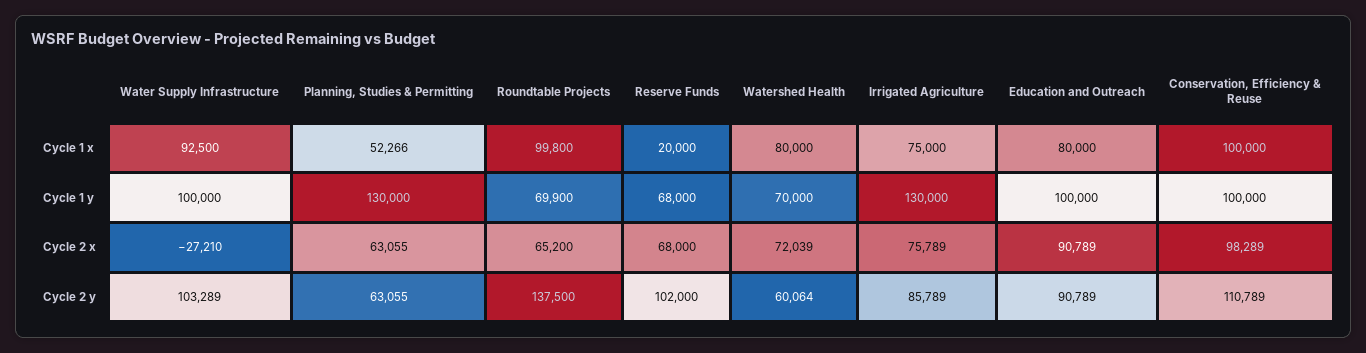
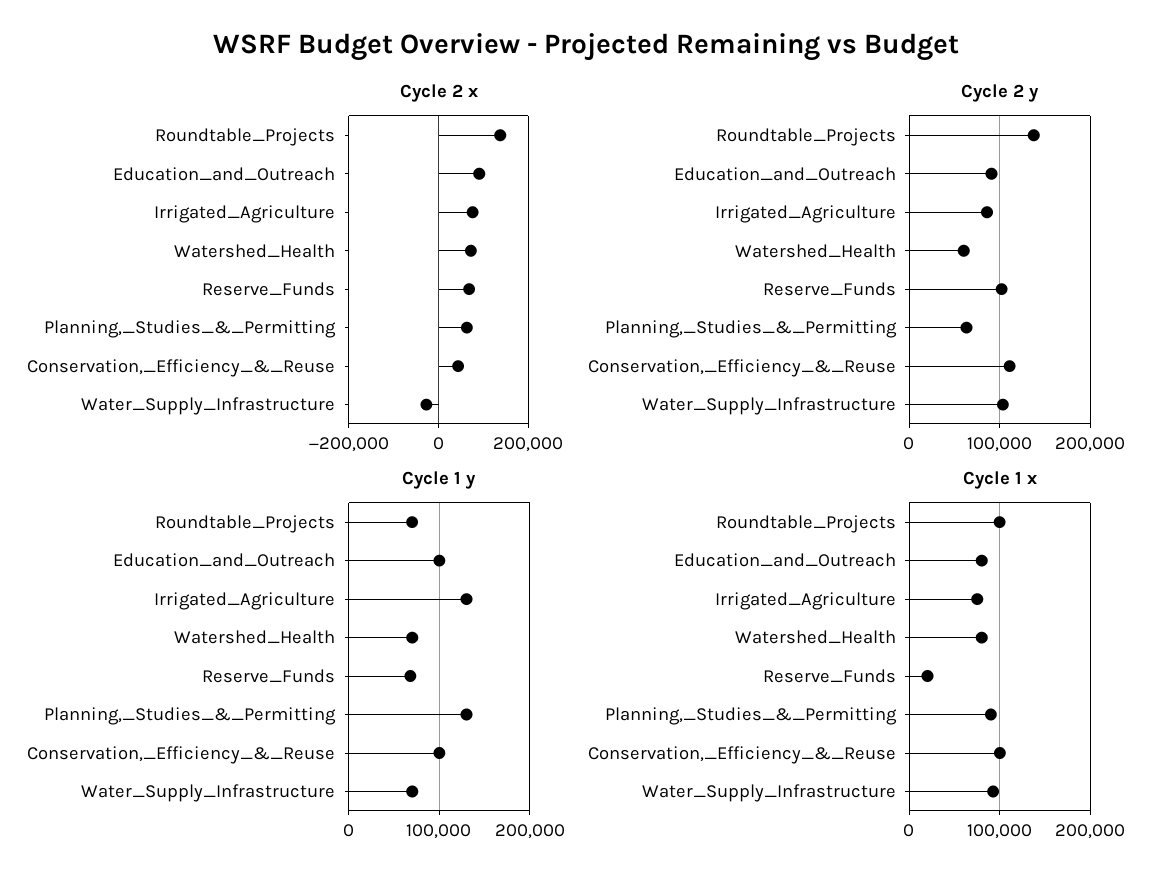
  {
    "Cycle 1 x": {
      "Water Supply Infrastructure": 92500,
-     "Planning, Studies & Permitting": 52266,
+     "Planning, Studies & Permitting": 90000,
      "Roundtable Projects": 99800,
      "Reserve Funds": 20000,
      "Watershed Health": 80000,
      "Irrigated Agriculture": 75000,
      "Education and Outreach": 80000,
      "Conservation, Efficiency & Reuse": 100000
    },
    "Cycle 1 y": {
-     "Water Supply Infrastructure": 100000,
+     "Water Supply Infrastructure": 70000,
      "Planning, Studies & Permitting": 130000,
      "Roundtable Projects": 69900,
      "Reserve Funds": 68000,
      "Watershed Health": 70000,
      "Irrigated Agriculture": 130000,
      "Education and Outreach": 100000,
      "Conservation, Efficiency & Reuse": 100000
    },
    "Cycle 2 x": {
      "Water Supply Infrastructure": -27210,
      "Planning, Studies & Permitting": 63055,
-     "Roundtable Projects": 65200,
+     "Roundtable Projects": 140000,
      "Reserve Funds": 68000,
      "Watershed Health": 72039,
      "Irrigated Agriculture": 75789,
      "Education and Outreach": 90789,
-     "Conservation, Efficiency & Reuse": 98289
+     "Conservation, Efficiency & Reuse": 40000
    },
    "Cycle 2 y": {
      "Water Supply Infrastructure": 103289,
      "Planning, Studies & Permitting": 63055,
      "Roundtable Projects": 137500,
      "Reserve Funds": 102000,
      "Watershed Health": 60064,
      "Irrigated Agriculture": 85789,
      "Education and Outreach": 90789,
      "Conservation, Efficiency & Reuse": 110789
    }
  }

